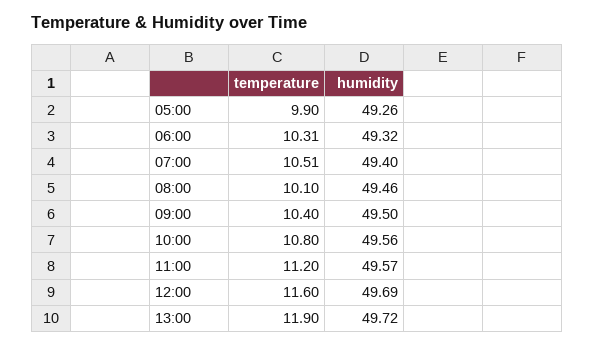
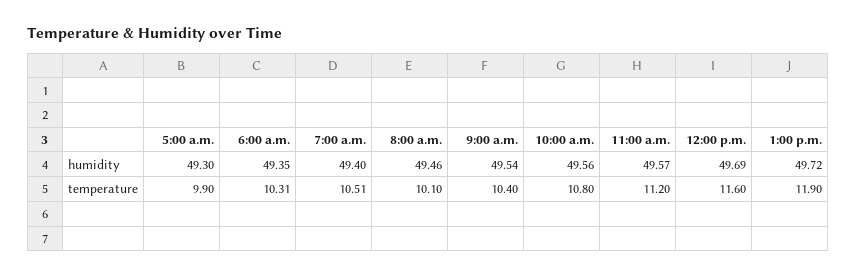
  {
    "temperature": {
      "05:00": 9.9,
      "06:00": 10.31,
      "07:00": 10.51,
      "08:00": 10.1,
      "09:00": 10.4,
      "10:00": 10.8,
      "11:00": 11.2,
      "12:00": 11.6,
      "13:00": 11.9
    },
    "humidity": {
-     "05:00": 49.26,
+     "05:00": 49.3,
-     "06:00": 49.32,
+     "06:00": 49.35,
      "07:00": 49.4,
      "08:00": 49.46,
-     "09:00": 49.5,
+     "09:00": 49.54,
      "10:00": 49.56,
      "11:00": 49.57,
      "12:00": 49.69,
      "13:00": 49.72
    }
  }

